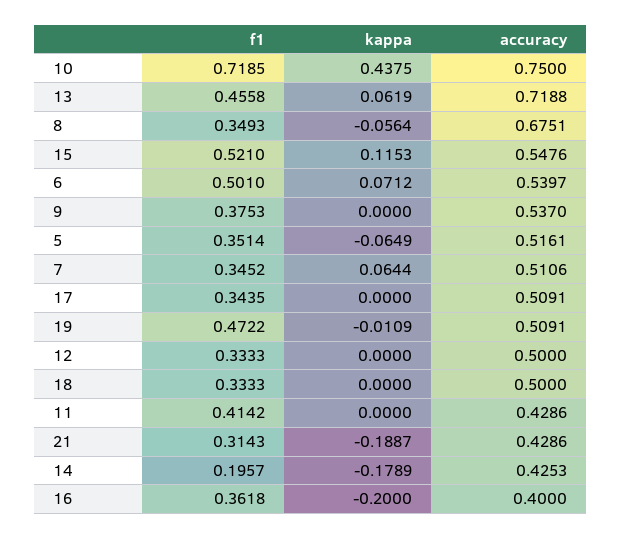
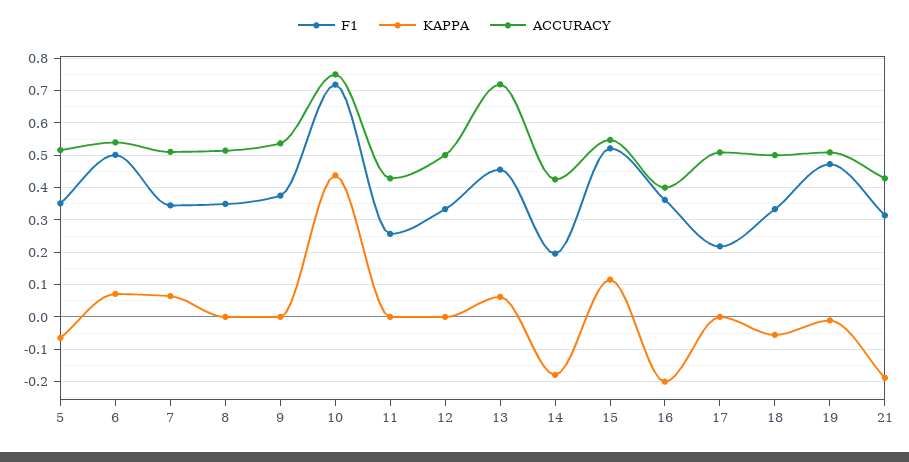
  {
    "f1": {
      "10": 0.7185,
      "13": 0.4558,
      "8": 0.3493,
      "15": 0.521,
      "6": 0.501,
      "9": 0.3753,
      "5": 0.3514,
      "7": 0.3452,
-     "17": 0.3435,
+     "17": 0.22,
      "19": 0.4722,
      "12": 0.3333,
      "18": 0.3333,
-     "11": 0.4142,
+     "11": 0.26,
      "21": 0.3143,
      "14": 0.1957,
      "16": 0.3618
    },
    "kappa": {
      "10": 0.4375,
      "13": 0.0619,
-     "8": -0.0564,
+     "8": 0,
      "15": 0.1153,
      "6": 0.0712,
      "9": 0,
      "5": -0.0649,
      "7": 0.0644,
      "17": 0,
      "19": -0.0109,
      "12": 0,
-     "18": 0,
+     "18": -0.06,
      "11": 0,
      "21": -0.1887,
      "14": -0.1789,
      "16": -0.2
    },
    "accuracy": {
      "10": 0.75,
      "13": 0.7188,
-     "8": 0.6751,
+     "8": 0.52,
      "15": 0.5476,
      "6": 0.5397,
      "9": 0.537,
      "5": 0.5161,
      "7": 0.5106,
      "17": 0.5091,
      "19": 0.5091,
      "12": 0.5,
      "18": 0.5,
      "11": 0.4286,
      "21": 0.4286,
      "14": 0.4253,
      "16": 0.4
    }
  }

